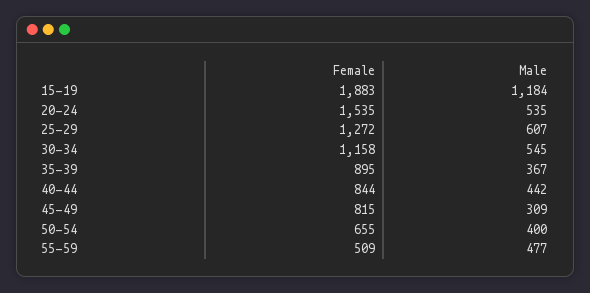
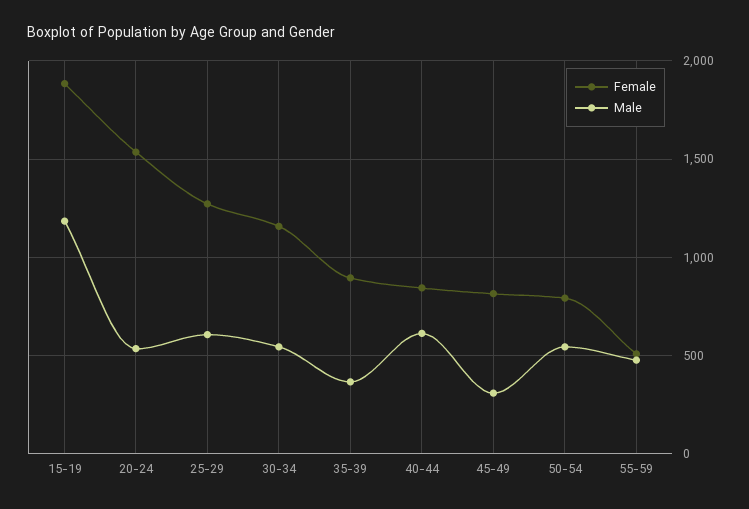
  {
    "Female": {
      "15-19": 1883,
      "20-24": 1535,
      "25-29": 1272,
      "30-34": 1158,
      "35-39": 895,
      "40-44": 844,
      "45-49": 815,
-     "50-54": 655,
+     "50-54": 800,
      "55-59": 509
    },
    "Male": {
      "15-19": 1184,
      "20-24": 535,
      "25-29": 607,
      "30-34": 545,
      "35-39": 367,
-     "40-44": 442,
+     "40-44": 600,
      "45-49": 309,
-     "50-54": 400,
+     "50-54": 550,
      "55-59": 477
    }
  }

